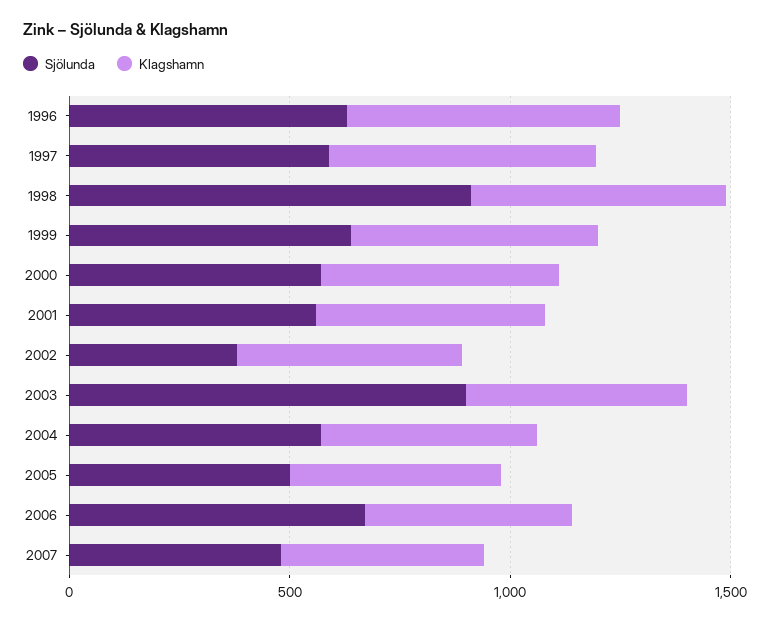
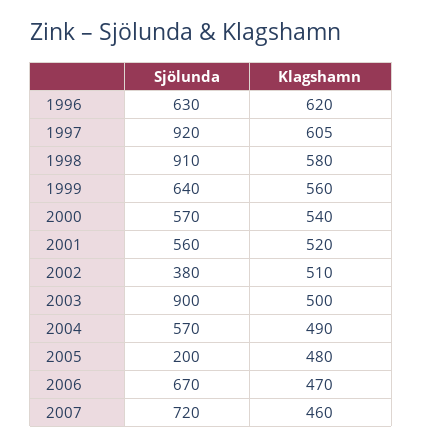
  {
    "Sjölunda": {
      "1996": 630,
-     "1997": 600,
+     "1997": 920,
      "1998": 910,
      "1999": 640,
      "2000": 570,
      "2001": 560,
      "2002": 380,
      "2003": 900,
      "2004": 570,
-     "2005": 500,
+     "2005": 200,
      "2006": 670,
-     "2007": 500
+     "2007": 720
    },
    "Klagshamn": {
      "1996": 620,
      "1997": 605,
      "1998": 580,
      "1999": 560,
      "2000": 540,
      "2001": 520,
      "2002": 510,
      "2003": 500,
      "2004": 490,
      "2005": 480,
      "2006": 470,
      "2007": 460
    }
  }

